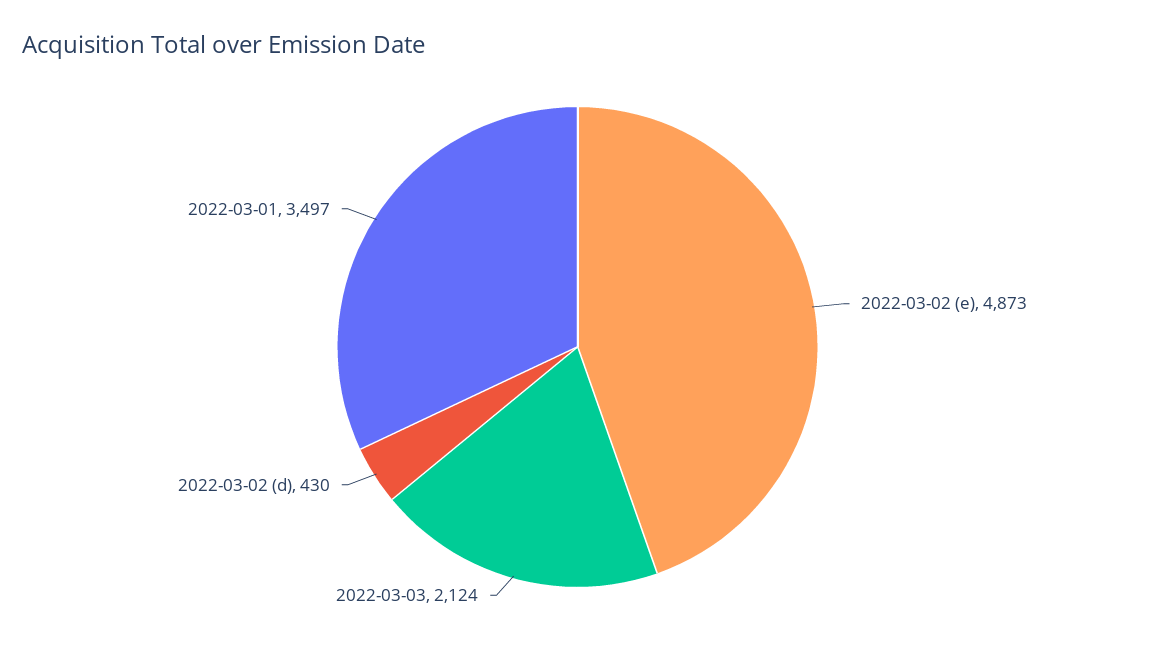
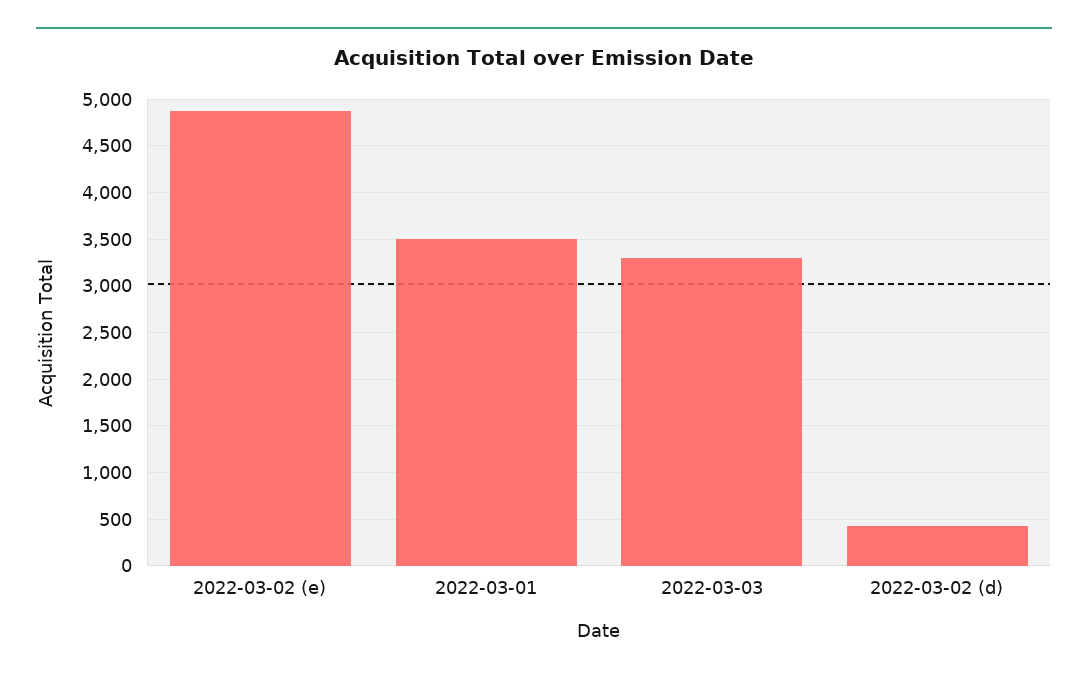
  {
    "2022-03-02 (e)": 4873,
-   "2022-03-03": 2124,
+   "2022-03-03": 3300,
    "2022-03-02 (d)": 430,
    "2022-03-01": 3497
  }

